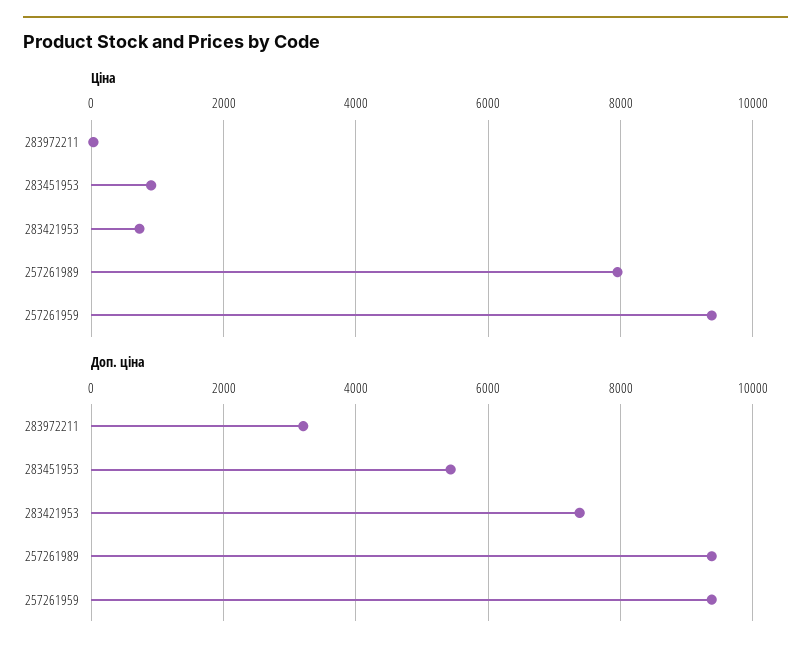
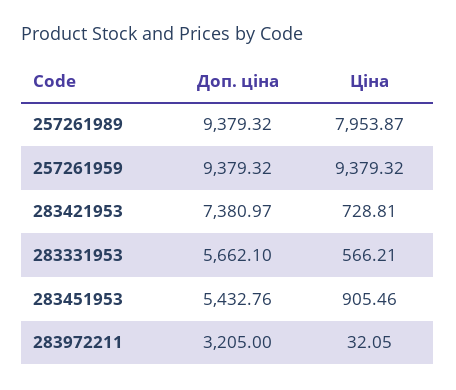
  {
    "Ціна": {
      "283972211": 32.05,
      "283451953": 905.46,
      "283421953": 728.81,
      "257261989": 7953.87,
-     "257261959": 9379.32
+     "257261959": 9379.32,
+     "283331953": 566.21
    },
    "Доп. ціна": {
      "283972211": 3205,
      "283451953": 5432.76,
      "283421953": 7380.97,
      "257261989": 9379.32,
-     "257261959": 9379.32
+     "257261959": 9379.32,
+     "283331953": 5662.1
    }
  }

